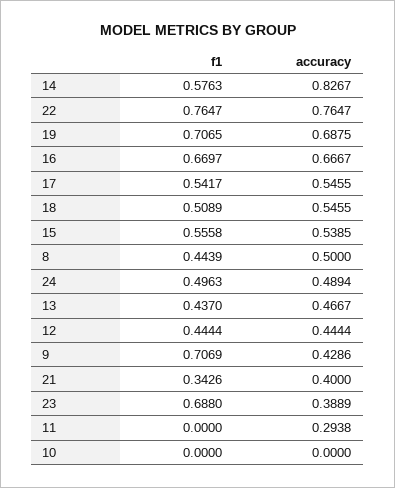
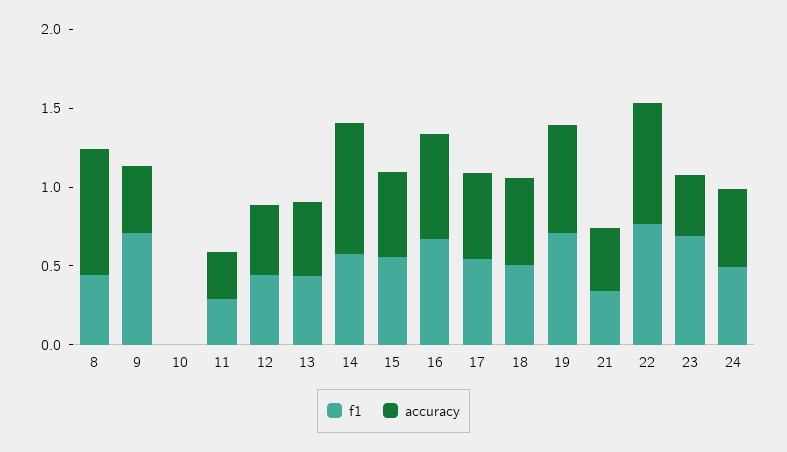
  {
    "f1": {
      "14": 0.5763,
      "22": 0.7647,
      "19": 0.7065,
      "16": 0.6697,
      "17": 0.5417,
      "18": 0.5089,
      "15": 0.5558,
      "8": 0.4439,
      "24": 0.4963,
      "13": 0.437,
      "12": 0.4444,
      "9": 0.7069,
      "21": 0.3426,
      "23": 0.688,
-     "11": 0,
+     "11": 0.3,
      "10": 0
    },
    "accuracy": {
      "14": 0.8267,
      "22": 0.7647,
      "19": 0.6875,
      "16": 0.6667,
      "17": 0.5455,
      "18": 0.5455,
      "15": 0.5385,
-     "8": 0.5,
+     "8": 0.8,
      "24": 0.4894,
      "13": 0.4667,
      "12": 0.4444,
      "9": 0.4286,
      "21": 0.4,
      "23": 0.3889,
      "11": 0.2938,
      "10": 0
    }
  }

